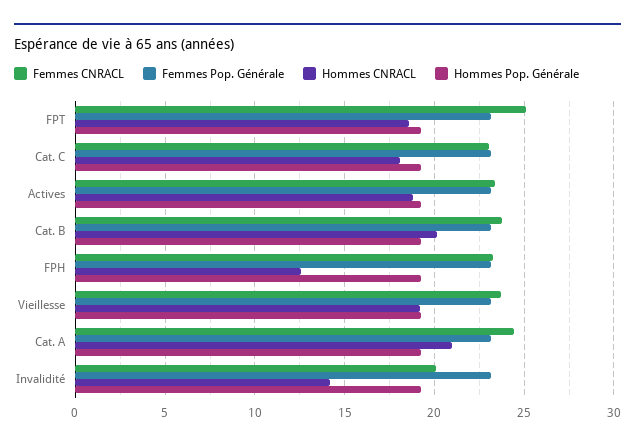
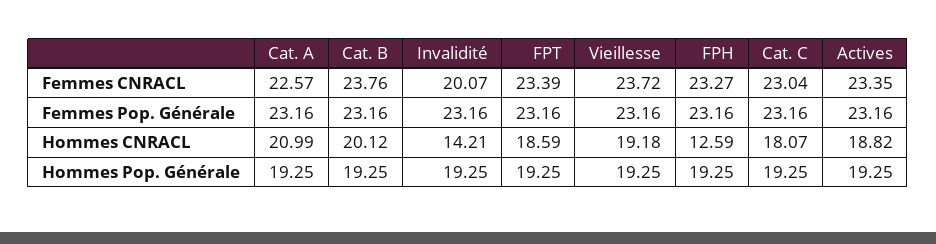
  {
    "Femmes CNRACL": {
-     "FPT": 25,
+     "FPT": 23.39,
      "Cat. C": 23.04,
      "Actives": 23.35,
      "Cat. B": 23.76,
      "FPH": 23.27,
      "Vieillesse": 23.72,
-     "Cat. A": 24.5,
+     "Cat. A": 22.57,
      "Invalidité": 20.07
    },
    "Femmes Pop. Générale": {
      "FPT": 23.16,
      "Cat. C": 23.16,
      "Actives": 23.16,
      "Cat. B": 23.16,
      "FPH": 23.16,
      "Vieillesse": 23.16,
      "Cat. A": 23.16,
      "Invalidité": 23.16
    },
    "Hommes CNRACL": {
      "FPT": 18.59,
      "Cat. C": 18.07,
      "Actives": 18.82,
      "Cat. B": 20.12,
      "FPH": 12.59,
      "Vieillesse": 19.18,
      "Cat. A": 20.99,
      "Invalidité": 14.21
    },
    "Hommes Pop. Générale": {
      "FPT": 19.25,
      "Cat. C": 19.25,
      "Actives": 19.25,
      "Cat. B": 19.25,
      "FPH": 19.25,
      "Vieillesse": 19.25,
      "Cat. A": 19.25,
      "Invalidité": 19.25
    }
  }

